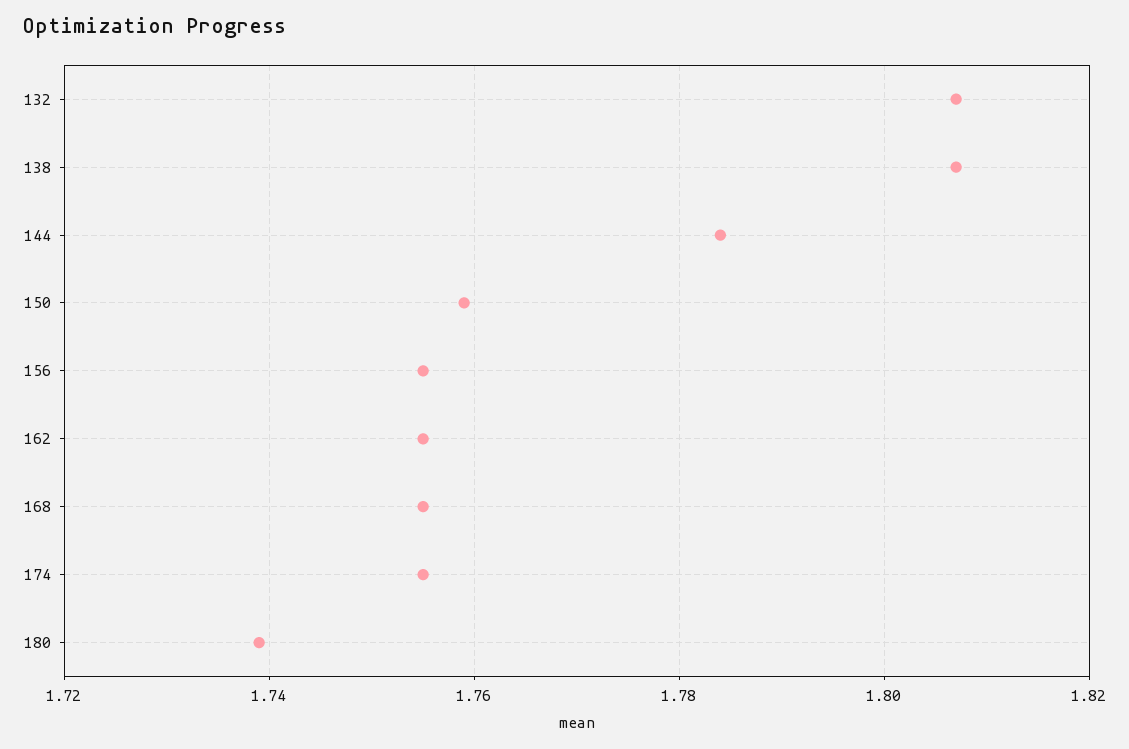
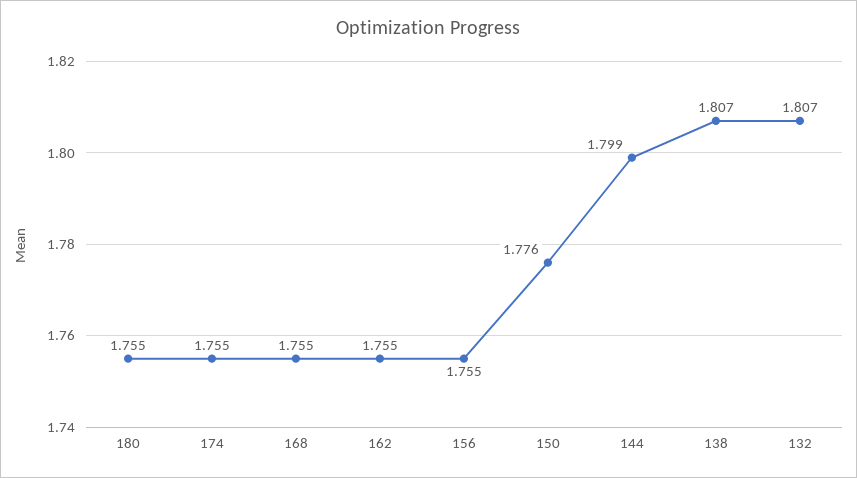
  {
    "132": 1.807,
    "138": 1.807,
-   "144": 1.785,
+   "144": 1.799,
-   "150": 1.76,
+   "150": 1.776,
    "156": 1.755,
    "162": 1.755,
    "168": 1.755,
    "174": 1.755,
-   "180": 1.74
+   "180": 1.755
  }

